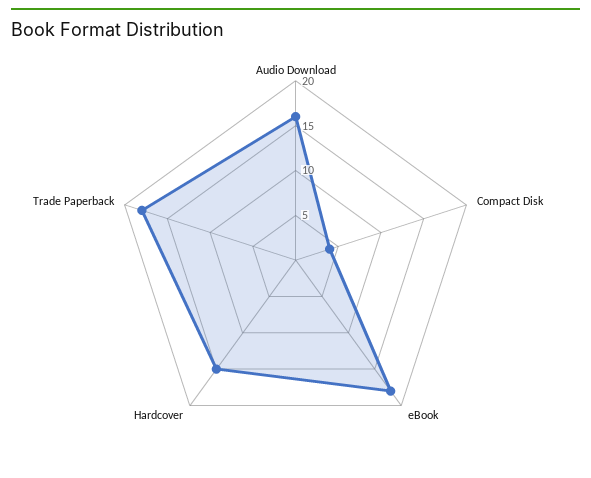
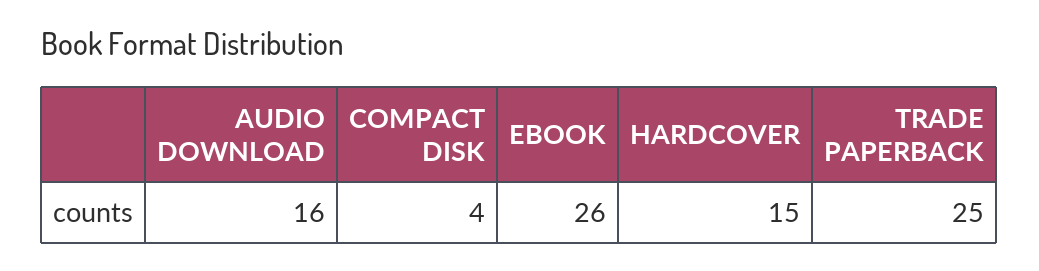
  {
    "Audio Download": 16,
    "Compact Disk": 4,
-   "eBook": 18,
+   "eBook": 26,
    "Hardcover": 15,
-   "Trade Paperback": 18
+   "Trade Paperback": 25
  }

